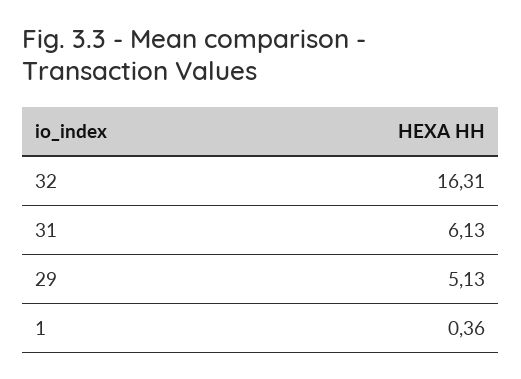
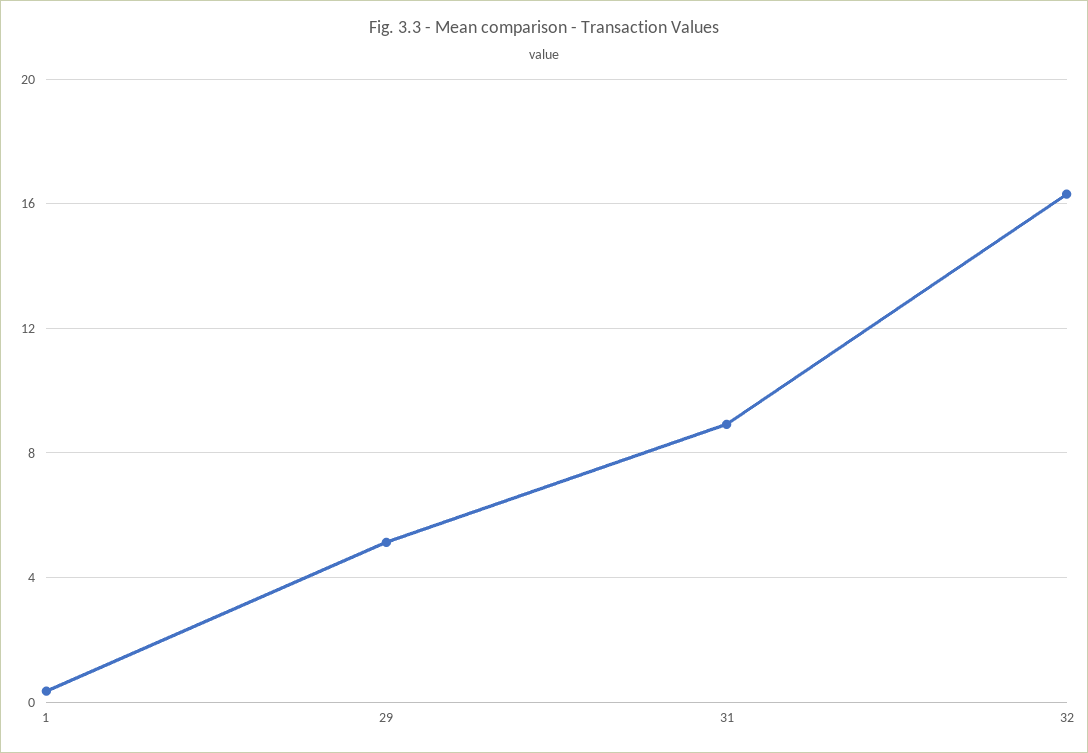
  {
    "32": 16.31,
-   "31": 6.13,
+   "31": 9,
    "29": 5.13,
    "1": 0.36
  }

